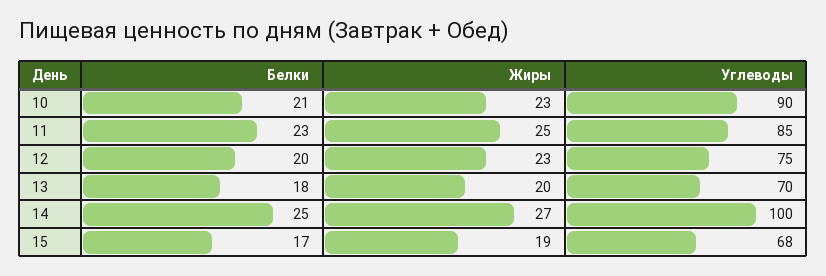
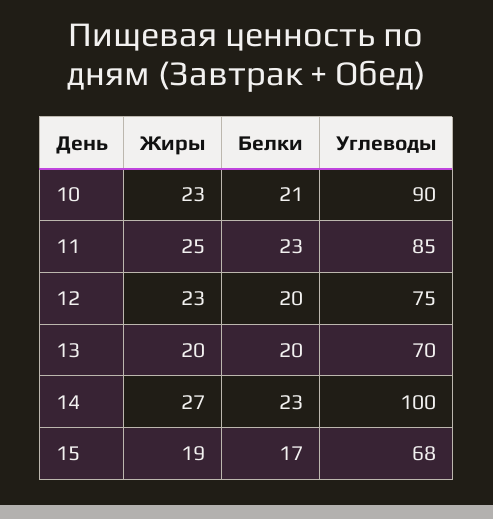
  {
    "Белки": {
      "10": 21,
      "11": 23,
      "12": 20,
-     "13": 18,
+     "13": 20,
-     "14": 25,
+     "14": 23,
      "15": 17
    },
    "Жиры": {
      "10": 23,
      "11": 25,
      "12": 23,
      "13": 20,
      "14": 27,
      "15": 19
    },
    "Углеводы": {
      "10": 90,
      "11": 85,
      "12": 75,
      "13": 70,
      "14": 100,
      "15": 68
    }
  }

